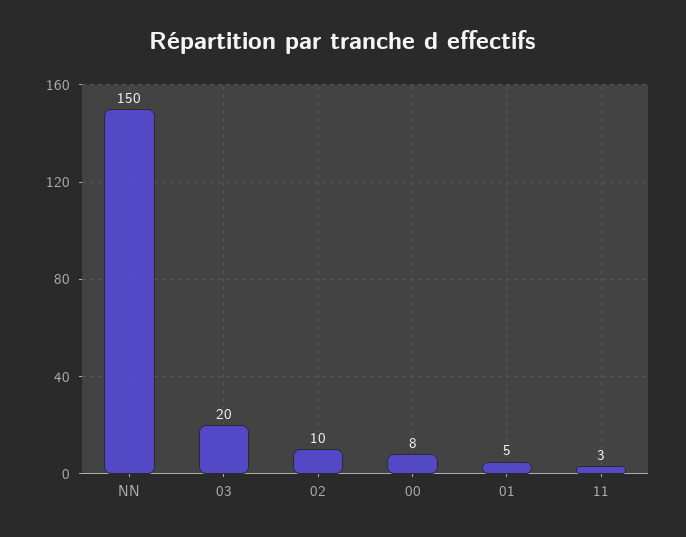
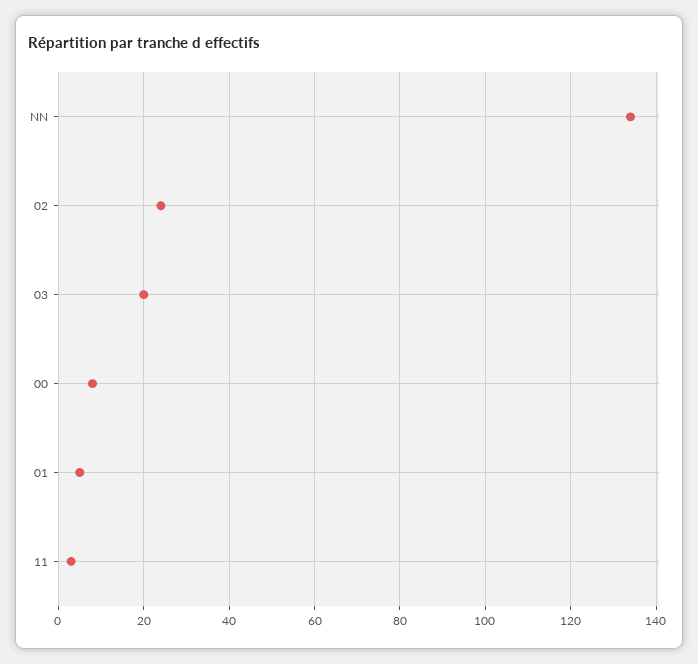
  {
-   "NN": 150,
+   "NN": 135,
    "03": 20,
-   "02": 10,
+   "02": 25,
    "00": 8,
    "01": 5,
    "11": 3
  }

